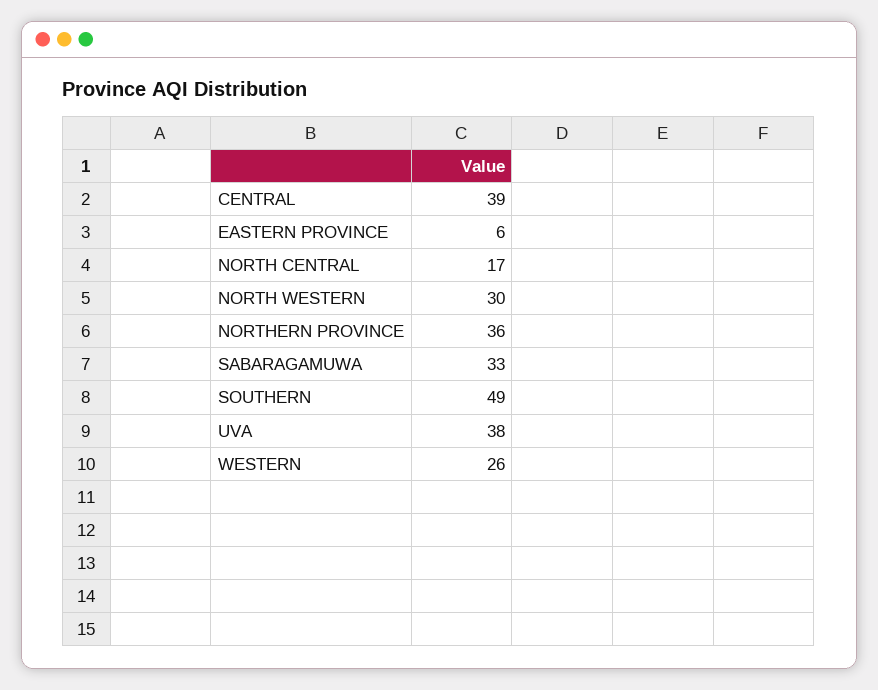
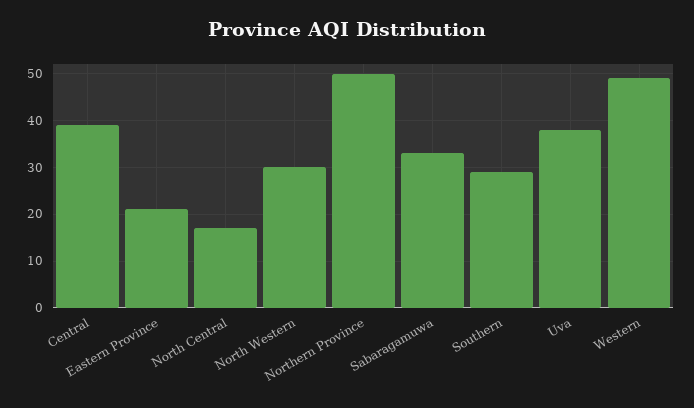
  {
    "CENTRAL": 39,
-   "EASTERN PROVINCE": 6,
+   "EASTERN PROVINCE": 20,
    "NORTH CENTRAL": 17,
    "NORTH WESTERN": 30,
-   "NORTHERN PROVINCE": 36,
+   "NORTHERN PROVINCE": 50,
    "SABARAGAMUWA": 33,
-   "SOUTHERN": 49,
+   "SOUTHERN": 30,
    "UVA": 38,
-   "WESTERN": 26
+   "WESTERN": 50
  }

